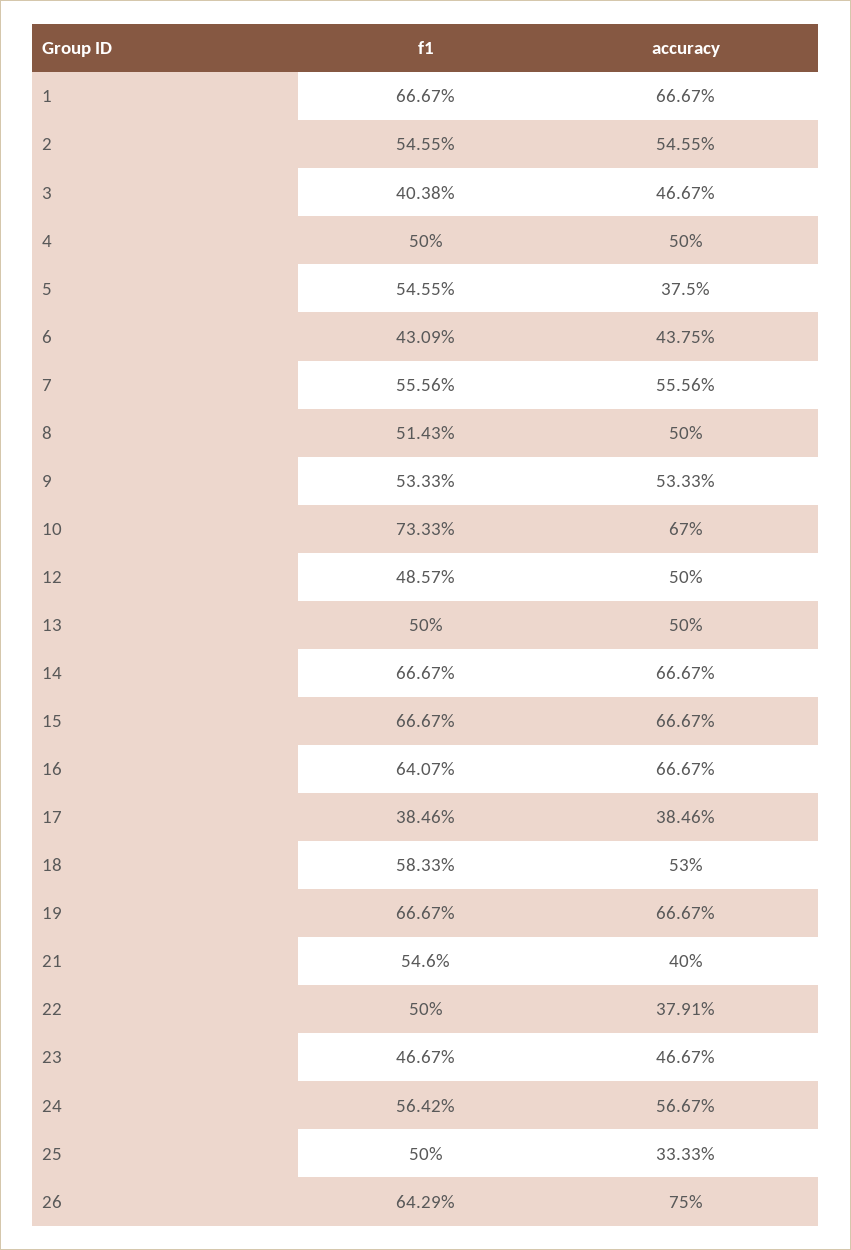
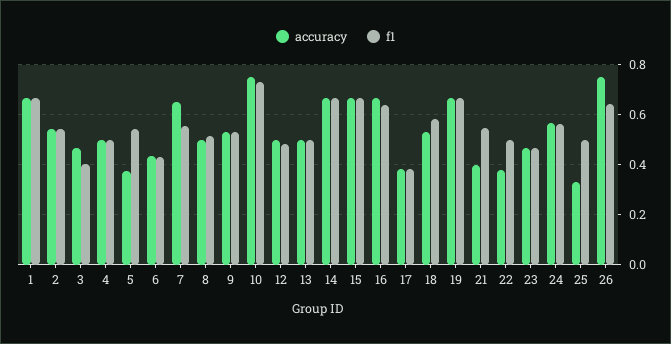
  {
    "f1": {
      "1": 0.6667,
      "2": 0.5455,
      "3": 0.4038,
      "4": 0.5,
      "5": 0.5455,
      "6": 0.4309,
      "7": 0.5556,
      "8": 0.5143,
      "9": 0.5333,
      "10": 0.7333,
      "12": 0.4857,
      "13": 0.5,
      "14": 0.6667,
      "15": 0.6667,
      "16": 0.6407,
      "17": 0.3846,
      "18": 0.5833,
      "19": 0.6667,
      "21": 0.546,
      "22": 0.5,
      "23": 0.4667,
      "24": 0.5642,
      "25": 0.5,
      "26": 0.6429
    },
    "accuracy": {
      "1": 0.6667,
      "2": 0.5455,
      "3": 0.4667,
      "4": 0.5,
      "5": 0.375,
      "6": 0.4375,
-     "7": 0.5556,
+     "7": 0.65,
      "8": 0.5,
      "9": 0.5333,
-     "10": 0.67,
+     "10": 0.75,
      "12": 0.5,
      "13": 0.5,
      "14": 0.6667,
      "15": 0.6667,
      "16": 0.6667,
      "17": 0.3846,
      "18": 0.53,
      "19": 0.6667,
      "21": 0.4,
      "22": 0.3791,
      "23": 0.4667,
      "24": 0.5667,
      "25": 0.3333,
      "26": 0.75
    }
  }

